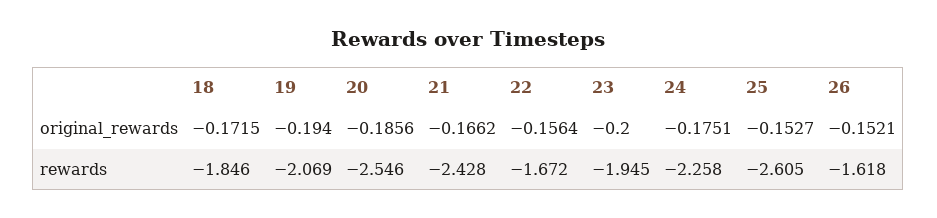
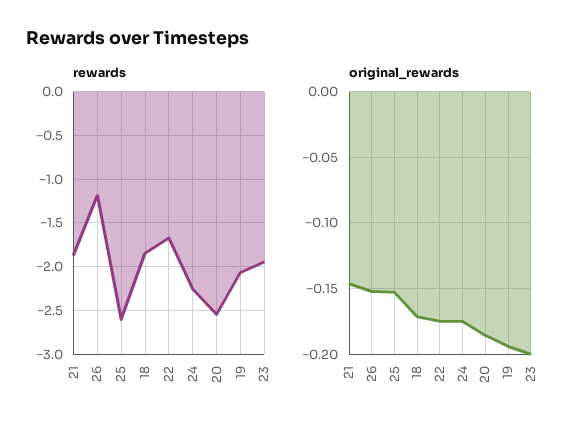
  {
    "original_rewards": {
      "18": -0.1715,
      "19": -0.194,
      "20": -0.1856,
-     "21": -0.1662,
+     "21": -0.145,
-     "22": -0.1564,
+     "22": -0.175,
      "23": -0.2,
      "24": -0.1751,
      "25": -0.1527,
      "26": -0.1521
    },
    "rewards": {
      "18": -1.846,
      "19": -2.069,
      "20": -2.546,
-     "21": -2.428,
+     "21": -1.9,
      "22": -1.672,
      "23": -1.945,
      "24": -2.258,
      "25": -2.605,
-     "26": -1.618
+     "26": -1.2
    }
  }

